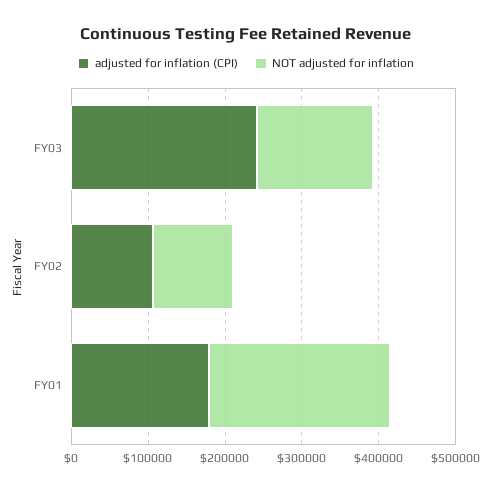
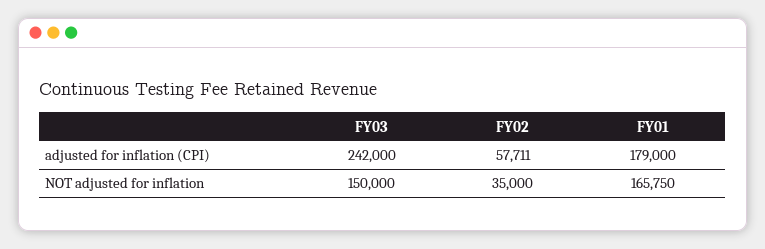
  {
    "adjusted for inflation (CPI)": {
      "FY03": 242000,
-     "FY02": 100000,
+     "FY02": 57711,
      "FY01": 179000
    },
    "NOT adjusted for inflation": {
      "FY03": 150000,
-     "FY02": 100000,
+     "FY02": 35000,
-     "FY01": 240000
+     "FY01": 165750
    }
  }

